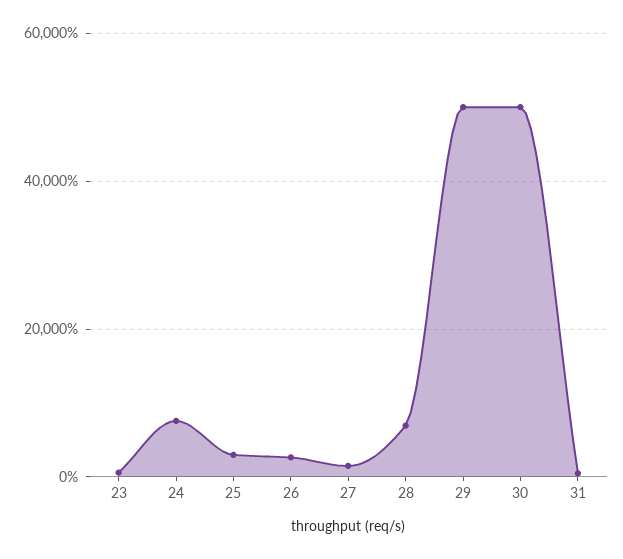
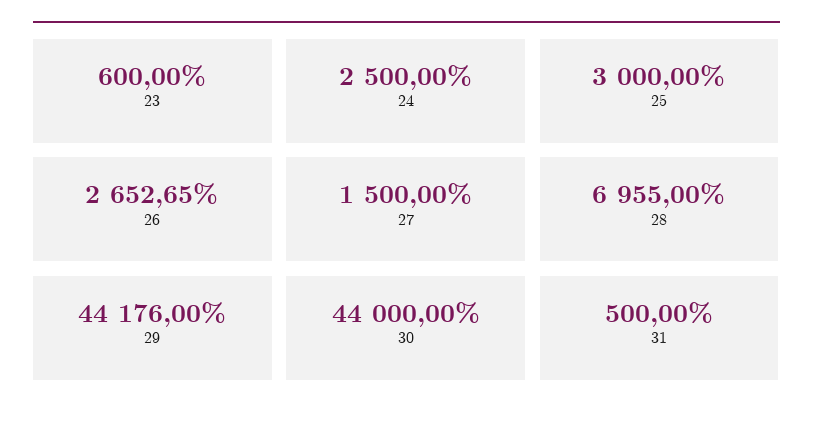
  {
    "23": 600,
-   "24": 8000,
+   "24": 2500,
    "25": 3000,
    "26": 2652.65,
    "27": 1500,
    "28": 6955,
-   "29": 50000,
+   "29": 44176,
-   "30": 50000,
+   "30": 44000,
    "31": 500
  }

